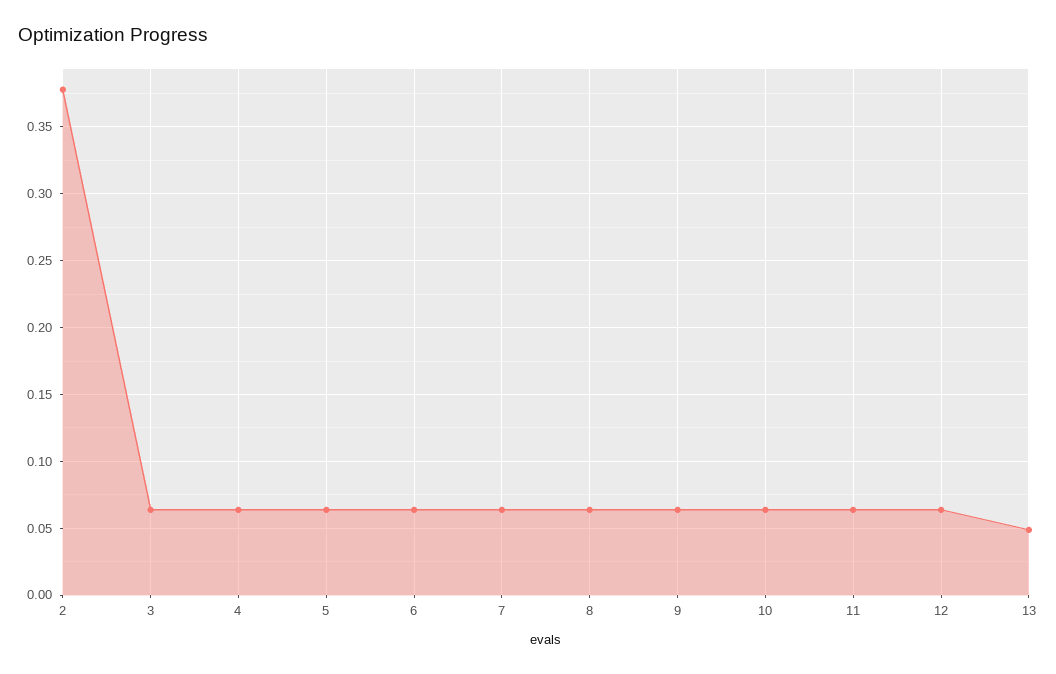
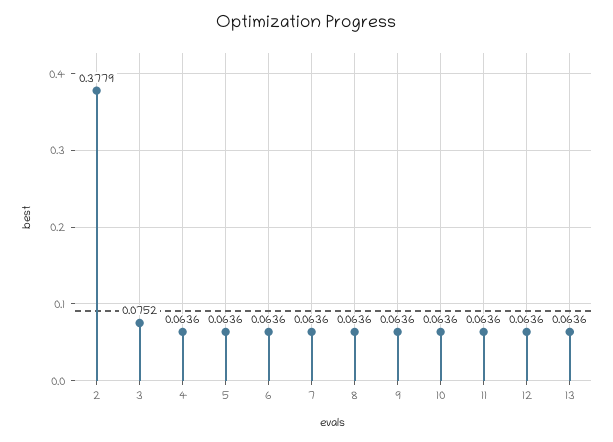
  {
    "2": 0.3779,
-   "3": 0.065,
+   "3": 0.0752,
    "4": 0.0636,
    "5": 0.0636,
    "6": 0.0636,
    "7": 0.0636,
    "8": 0.0636,
    "9": 0.0636,
    "10": 0.0636,
    "11": 0.0636,
    "12": 0.0636,
-   "13": 0.05
+   "13": 0.0636
  }

